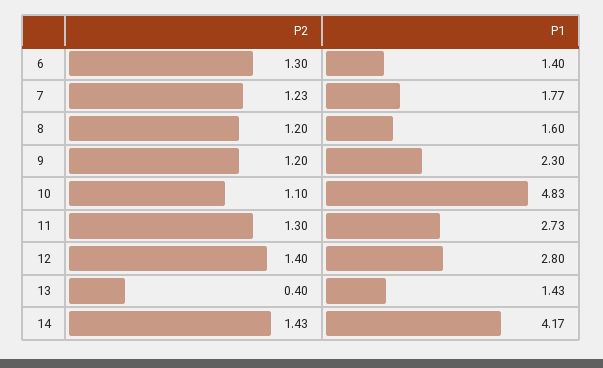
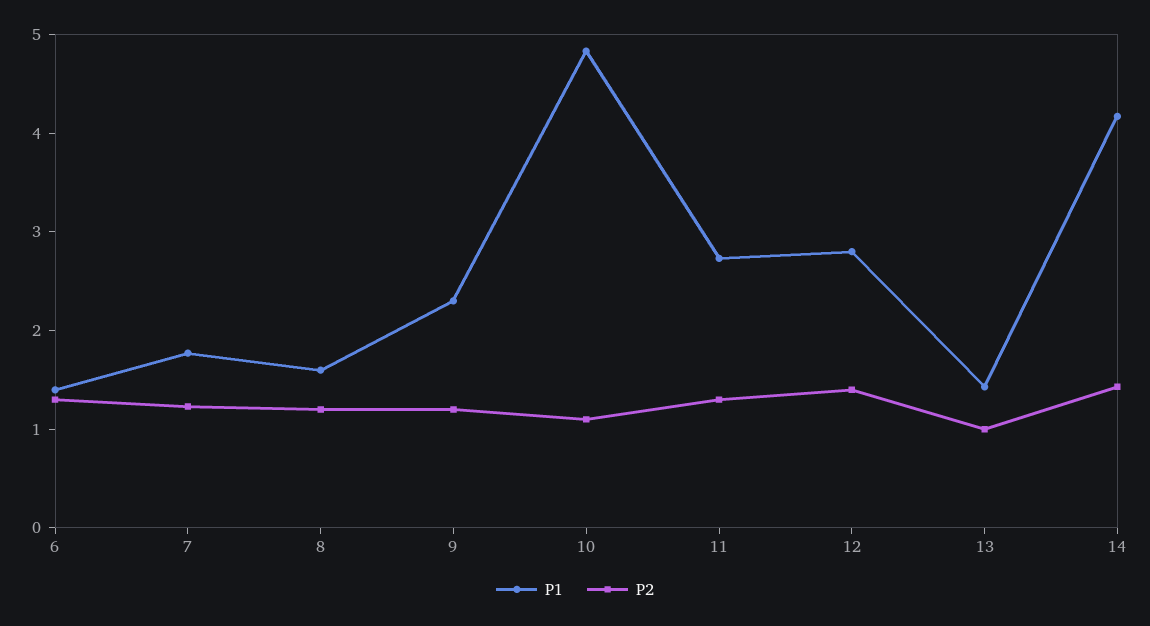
  {
    "P2": {
      "6": 1.3,
      "7": 1.23,
      "8": 1.2,
      "9": 1.2,
      "10": 1.1,
      "11": 1.3,
      "12": 1.4,
-     "13": 0.4,
+     "13": 1,
      "14": 1.43
    },
    "P1": {
      "6": 1.4,
      "7": 1.77,
      "8": 1.6,
      "9": 2.3,
      "10": 4.83,
      "11": 2.73,
      "12": 2.8,
      "13": 1.43,
      "14": 4.17
    }
  }

